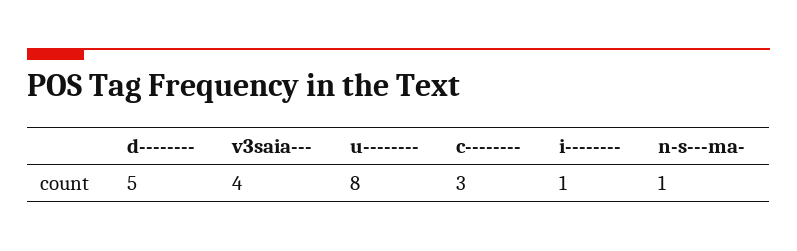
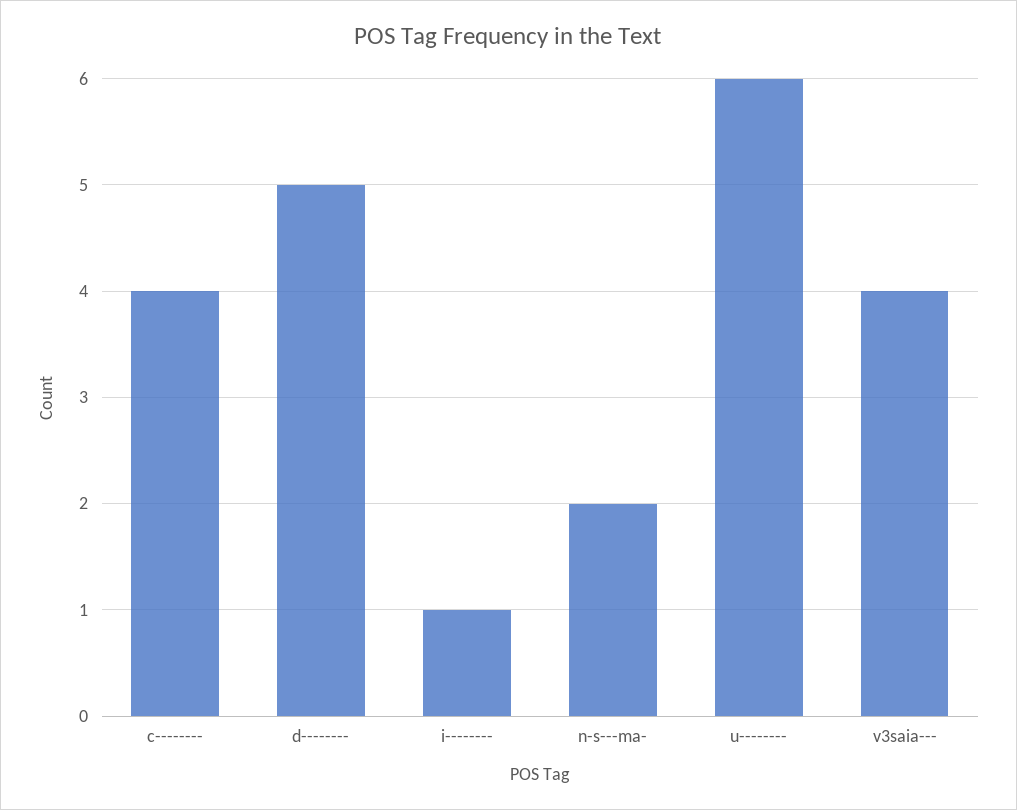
  {
    "d--------": 5,
    "v3saia---": 4,
-   "u--------": 8,
+   "u--------": 6,
-   "c--------": 3,
+   "c--------": 4,
    "i--------": 1,
-   "n-s---ma-": 1
+   "n-s---ma-": 2
  }

